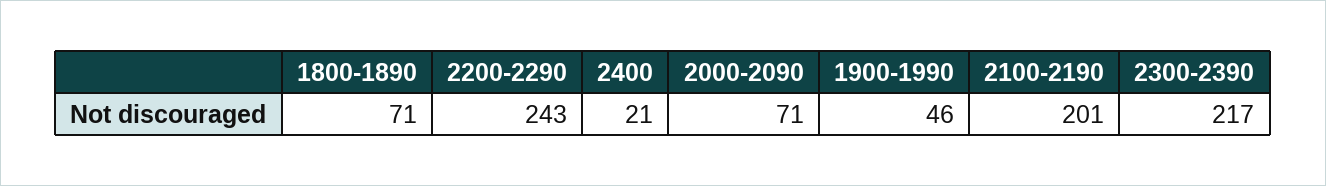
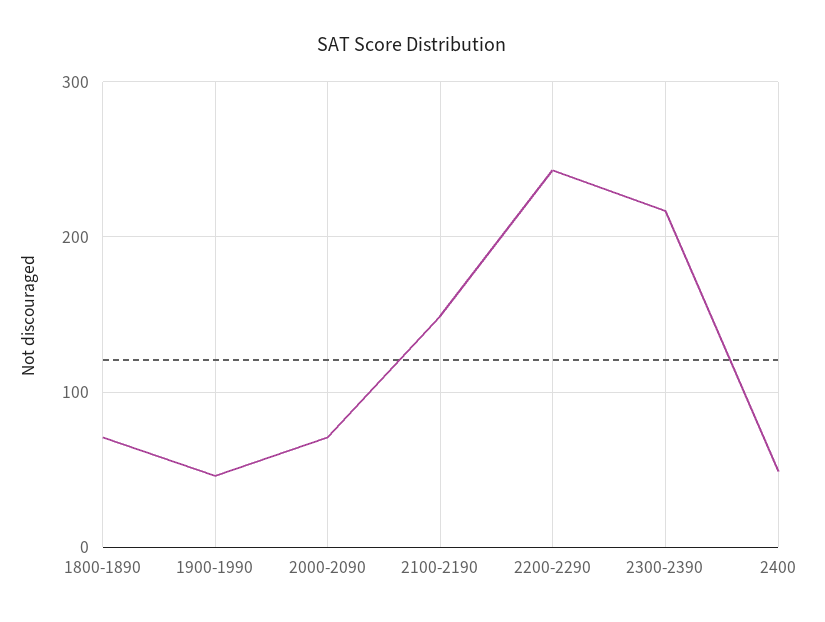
  {
    "1800-1890": 71,
    "2200-2290": 243,
-   "2400": 21,
+   "2400": 50,
    "2000-2090": 71,
    "1900-1990": 46,
-   "2100-2190": 201,
+   "2100-2190": 150,
    "2300-2390": 217
  }

